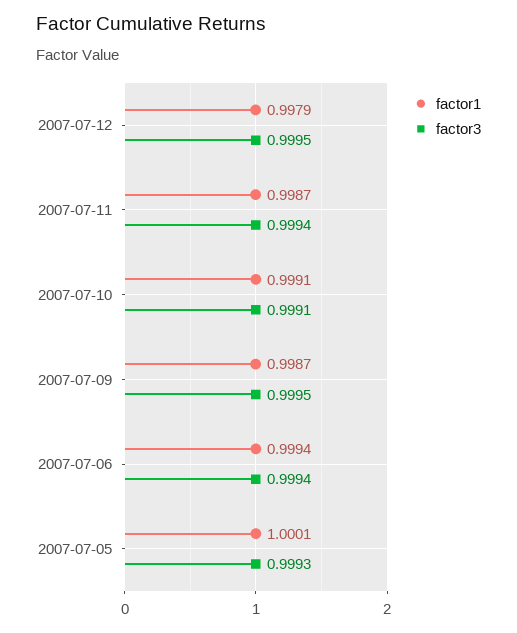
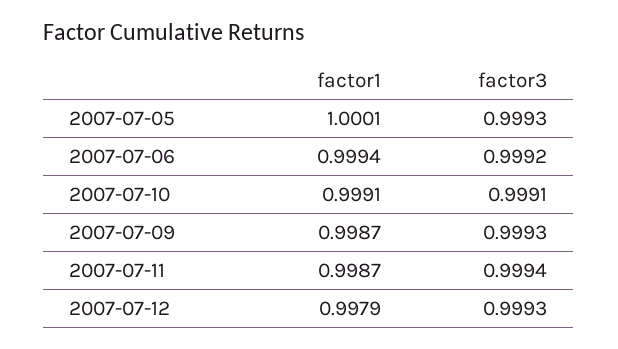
  {
    "factor1": {
      "2007-07-12": 0.9979,
      "2007-07-11": 0.9987,
      "2007-07-10": 0.9991,
      "2007-07-09": 0.9987,
      "2007-07-06": 0.9994,
      "2007-07-05": 1.0001
    },
    "factor3": {
-     "2007-07-12": 0.9995,
+     "2007-07-12": 0.9993,
      "2007-07-11": 0.9994,
      "2007-07-10": 0.9991,
-     "2007-07-09": 0.9995,
+     "2007-07-09": 0.9993,
-     "2007-07-06": 0.9994,
+     "2007-07-06": 0.9992,
      "2007-07-05": 0.9993
    }
  }

